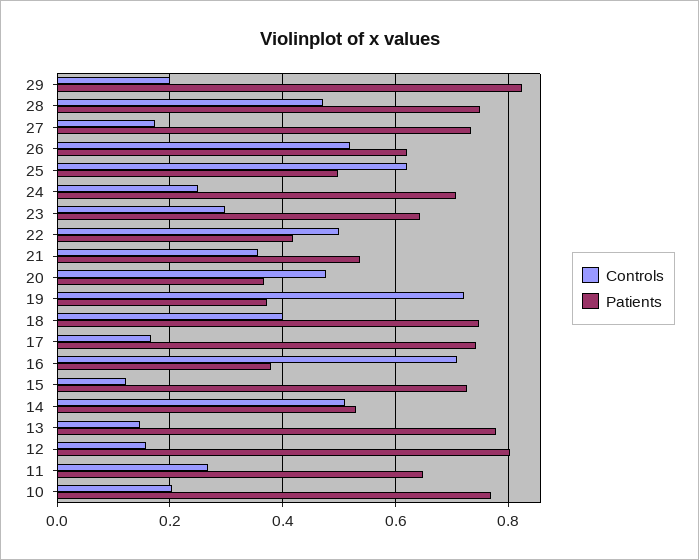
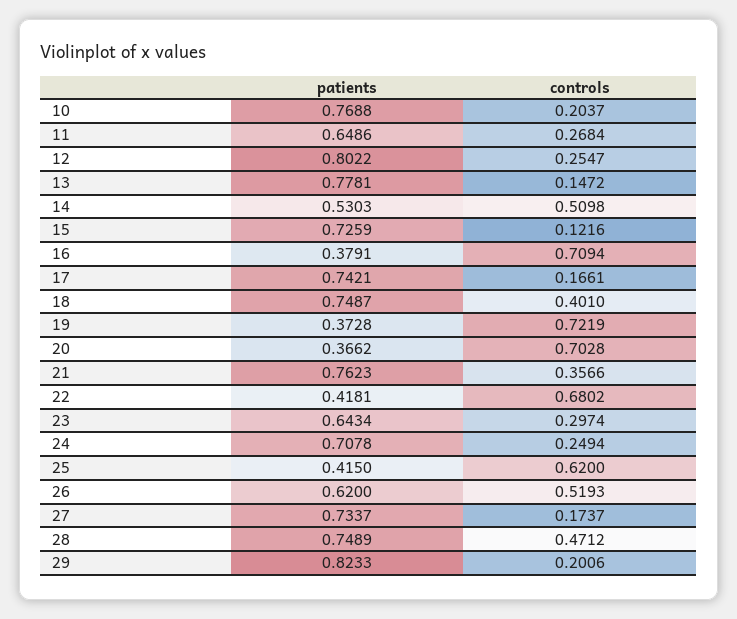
  {
    "Controls": {
      "29": 0.2006,
      "28": 0.4712,
      "27": 0.1737,
      "26": 0.5193,
      "25": 0.62,
      "24": 0.2494,
      "23": 0.2974,
-     "22": 0.5,
+     "22": 0.6802,
      "21": 0.3566,
-     "20": 0.48,
+     "20": 0.7028,
      "19": 0.7219,
      "18": 0.401,
      "17": 0.1661,
      "16": 0.7094,
      "15": 0.1216,
      "14": 0.5098,
      "13": 0.1472,
-     "12": 0.16,
+     "12": 0.2547,
      "11": 0.2684,
      "10": 0.2037
    },
    "Patients": {
      "29": 0.8233,
      "28": 0.7489,
      "27": 0.7337,
      "26": 0.62,
-     "25": 0.5,
+     "25": 0.415,
      "24": 0.7078,
      "23": 0.6434,
      "22": 0.4181,
-     "21": 0.54,
+     "21": 0.7623,
      "20": 0.3662,
      "19": 0.3728,
      "18": 0.7487,
      "17": 0.7421,
      "16": 0.3791,
      "15": 0.7259,
      "14": 0.5303,
      "13": 0.7781,
      "12": 0.8022,
      "11": 0.6486,
      "10": 0.7688
    }
  }

